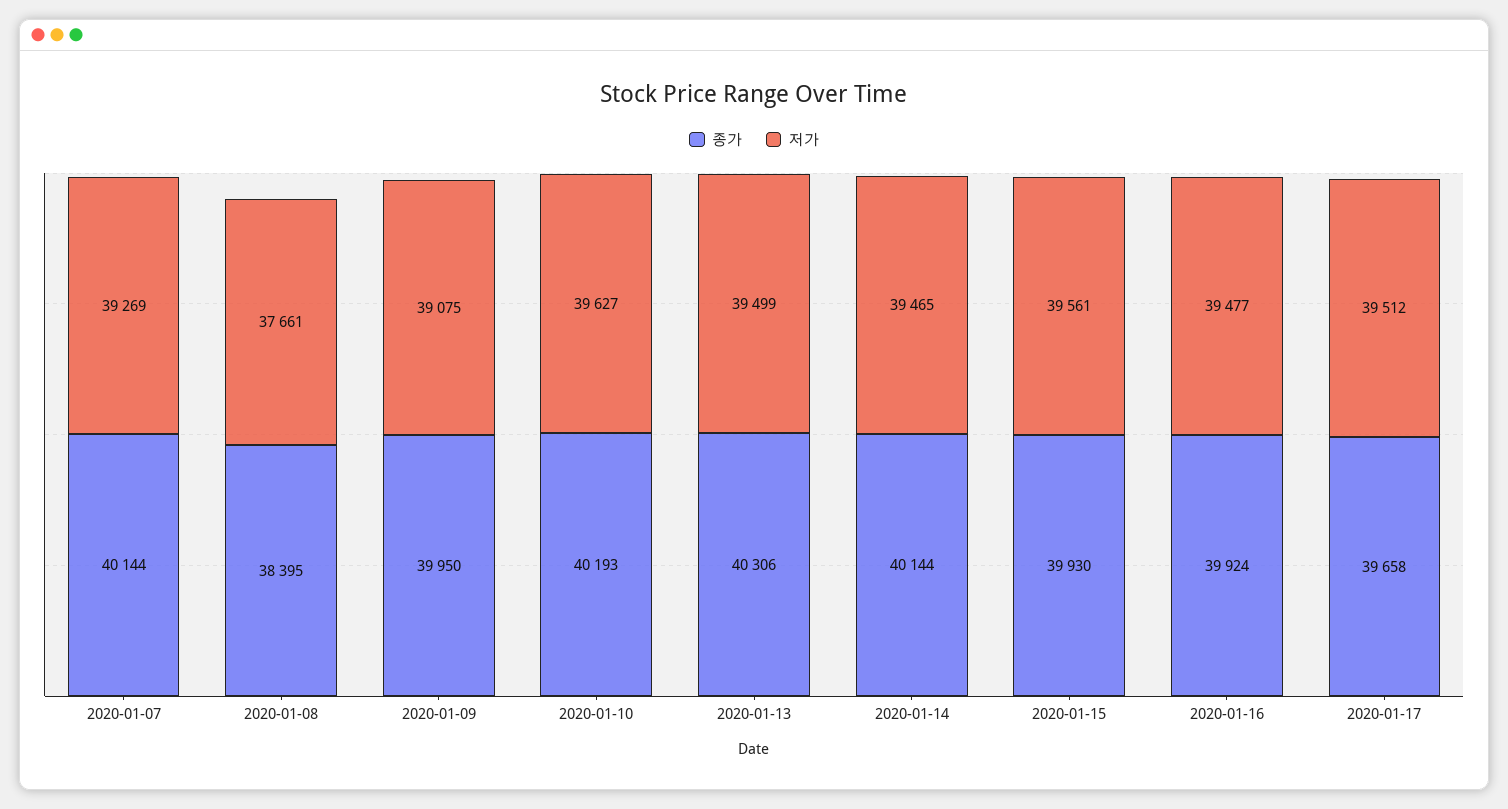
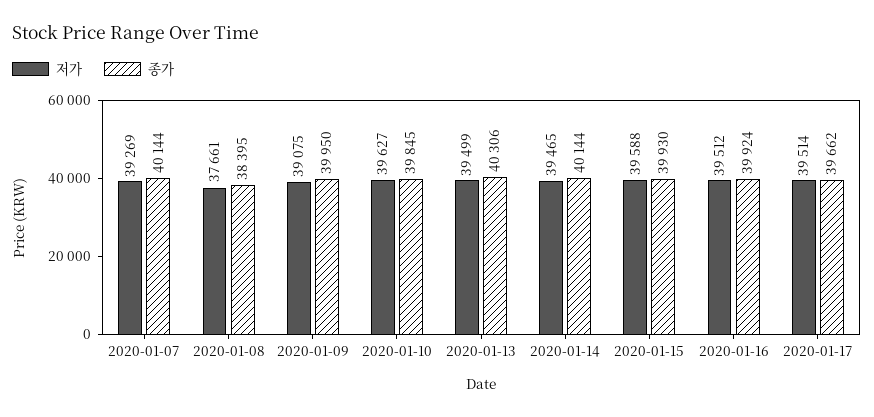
  {
    "종가": {
      "2020-01-07": 40144,
      "2020-01-08": 38395,
      "2020-01-09": 39950,
-     "2020-01-10": 40193,
+     "2020-01-10": 39845,
      "2020-01-13": 40306,
      "2020-01-14": 40144,
      "2020-01-15": 39930,
      "2020-01-16": 39924,
-     "2020-01-17": 39658
+     "2020-01-17": 39662
    },
    "저가": {
      "2020-01-07": 39269,
      "2020-01-08": 37661,
      "2020-01-09": 39075,
      "2020-01-10": 39627,
      "2020-01-13": 39499,
      "2020-01-14": 39465,
-     "2020-01-15": 39561,
+     "2020-01-15": 39588,
-     "2020-01-16": 39477,
+     "2020-01-16": 39512,
-     "2020-01-17": 39512
+     "2020-01-17": 39514
    }
  }

